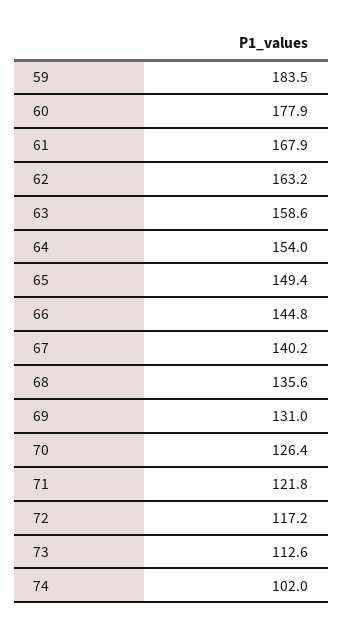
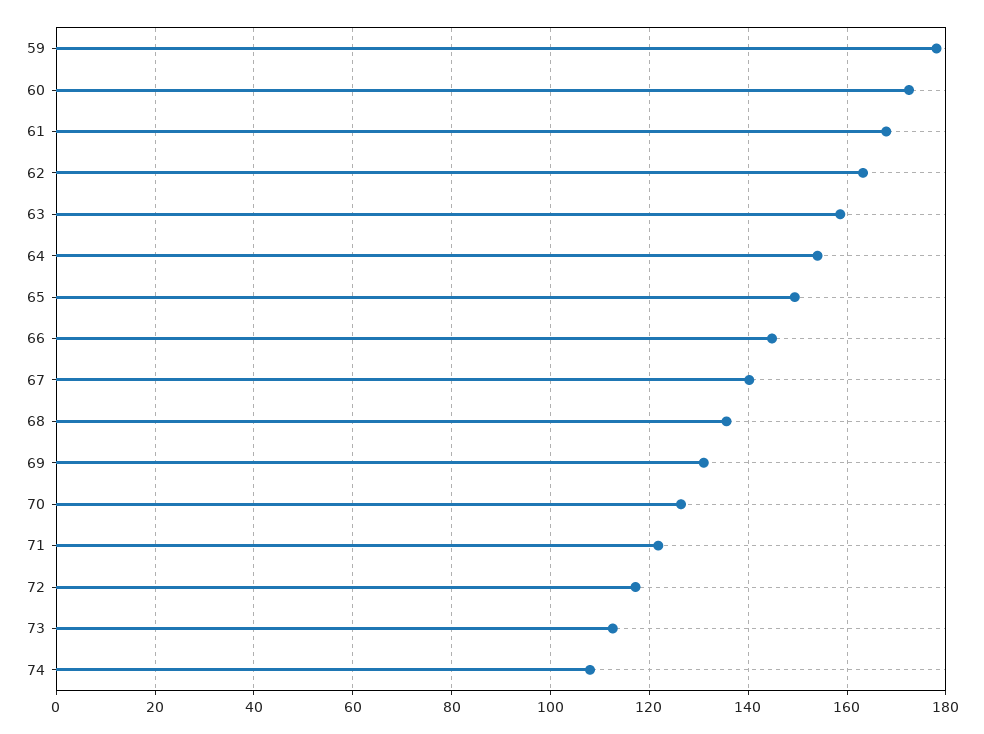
  {
-   "59": 183.5,
+   "59": 178,
-   "60": 177.9,
+   "60": 172,
    "61": 167.9,
    "62": 163.2,
    "63": 158.6,
    "64": 154,
    "65": 149.4,
    "66": 144.8,
    "67": 140.2,
    "68": 135.6,
    "69": 131,
    "70": 126.4,
    "71": 121.8,
    "72": 117.2,
    "73": 112.6,
-   "74": 102
+   "74": 108
  }

